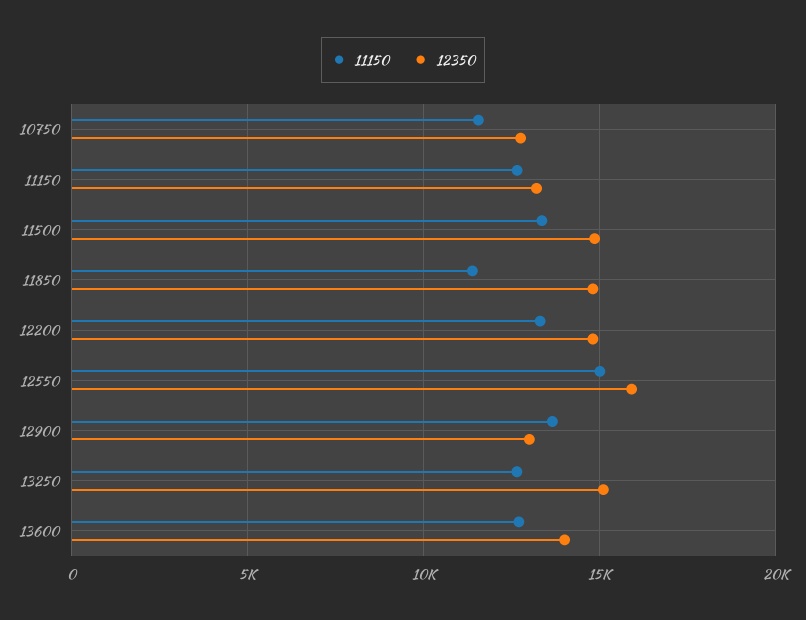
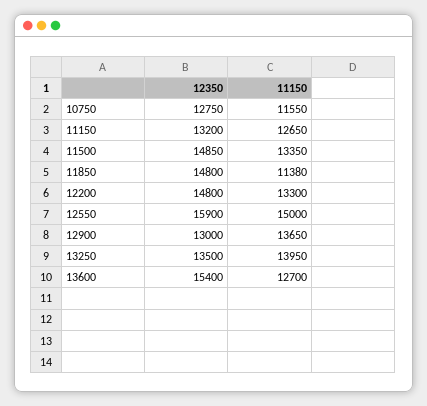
  {
    "11150": {
      "10750": 11550,
      "11150": 12650,
      "11500": 13350,
      "11850": 11380,
      "12200": 13300,
      "12550": 15000,
      "12900": 13650,
-     "13250": 12500,
+     "13250": 13950,
      "13600": 12700
    },
    "12350": {
      "10750": 12750,
      "11150": 13200,
      "11500": 14850,
      "11850": 14800,
      "12200": 14800,
      "12550": 15900,
      "12900": 13000,
-     "13250": 15000,
+     "13250": 13500,
-     "13600": 14000
+     "13600": 15400
    }
  }

